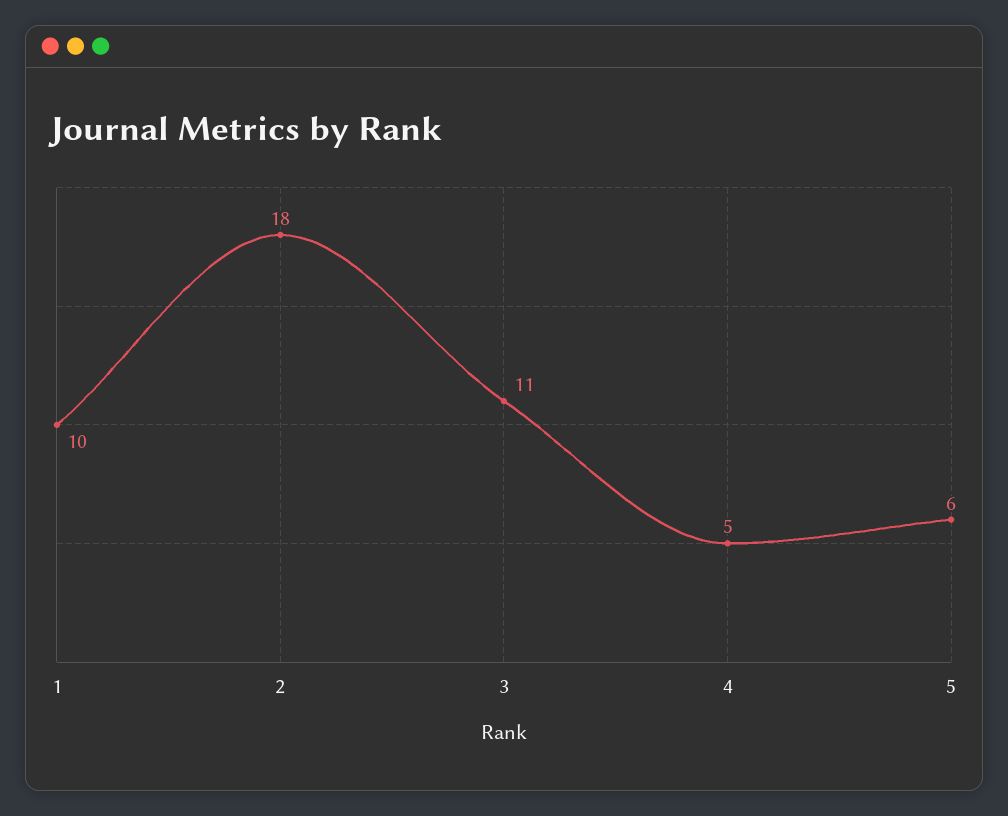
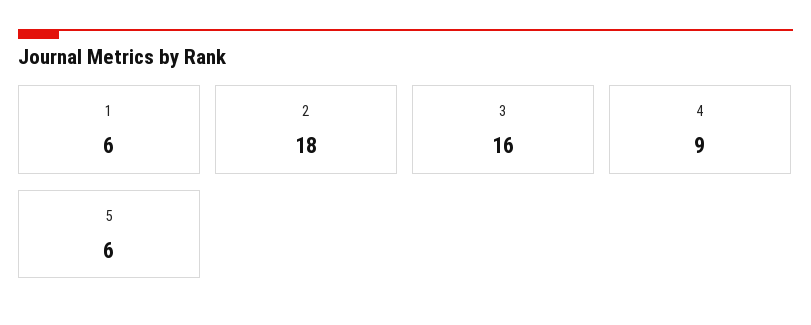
  {
-   "1": 10,
+   "1": 6,
    "2": 18,
-   "3": 11,
+   "3": 16,
-   "4": 5,
+   "4": 9,
    "5": 6
  }

